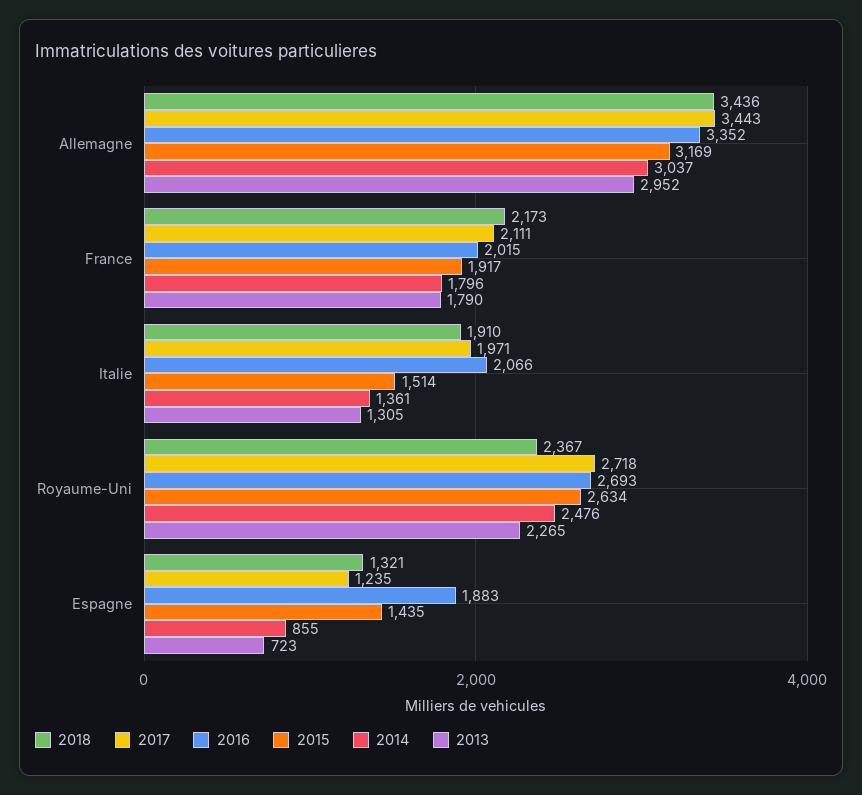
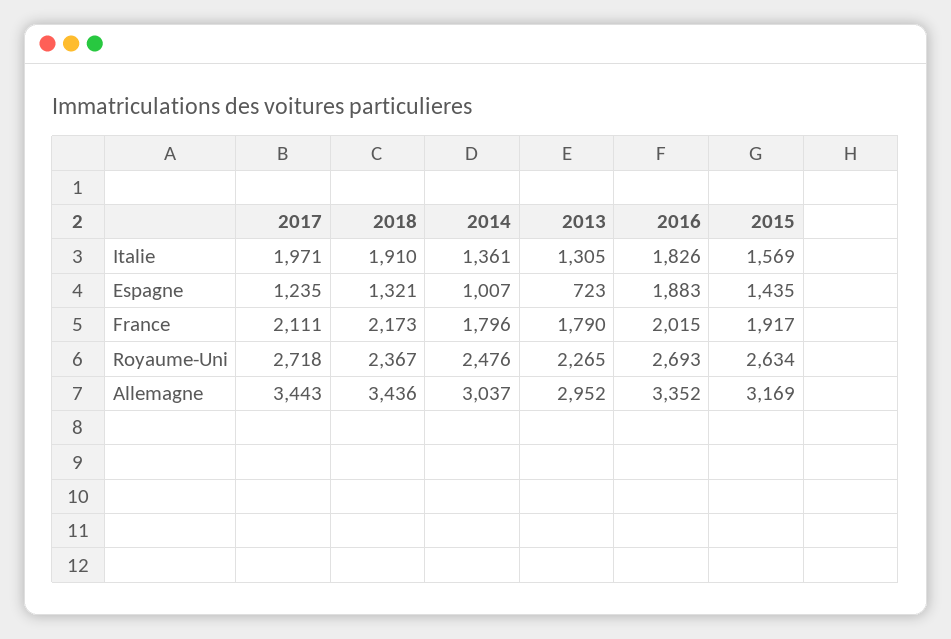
  {
    "2018": {
      "Allemagne": 3436,
      "France": 2173,
      "Italie": 1910,
      "Royaume-Uni": 2367,
      "Espagne": 1321
    },
    "2017": {
      "Allemagne": 3443,
      "France": 2111,
      "Italie": 1971,
      "Royaume-Uni": 2718,
      "Espagne": 1235
    },
    "2016": {
      "Allemagne": 3352,
      "France": 2015,
-     "Italie": 2066,
+     "Italie": 1826,
      "Royaume-Uni": 2693,
      "Espagne": 1883
    },
    "2015": {
      "Allemagne": 3169,
      "France": 1917,
-     "Italie": 1514,
+     "Italie": 1569,
      "Royaume-Uni": 2634,
      "Espagne": 1435
    },
    "2014": {
      "Allemagne": 3037,
      "France": 1796,
      "Italie": 1361,
      "Royaume-Uni": 2476,
-     "Espagne": 855
+     "Espagne": 1007
    },
    "2013": {
      "Allemagne": 2952,
      "France": 1790,
      "Italie": 1305,
      "Royaume-Uni": 2265,
      "Espagne": 723
    }
  }

